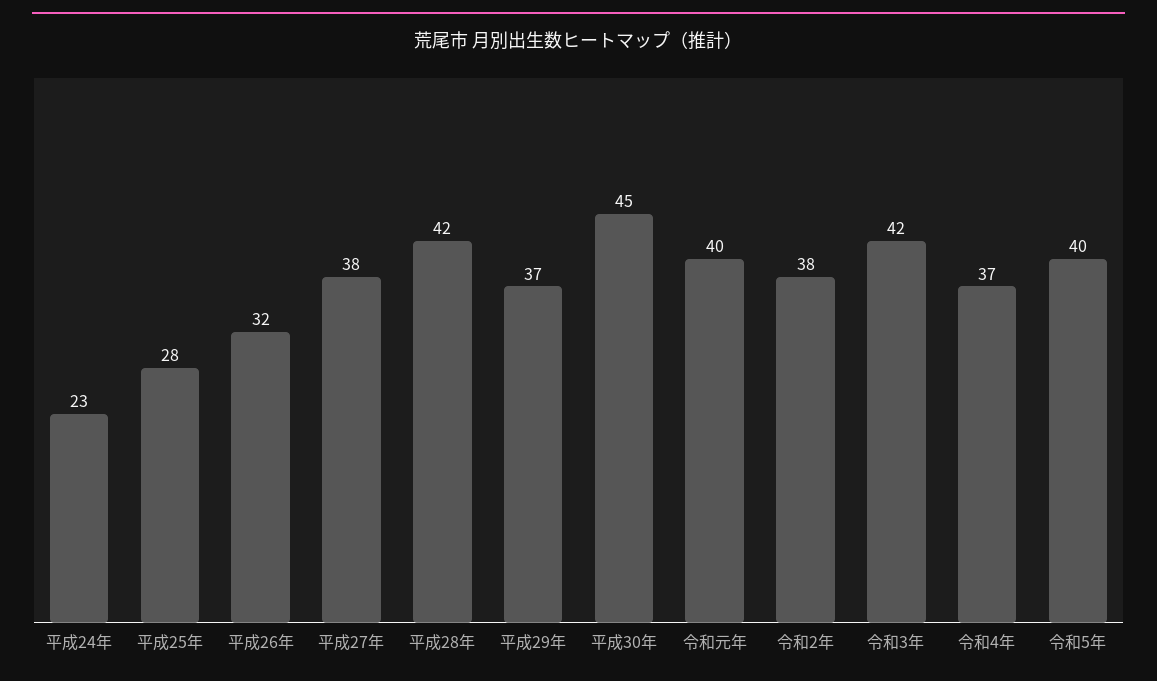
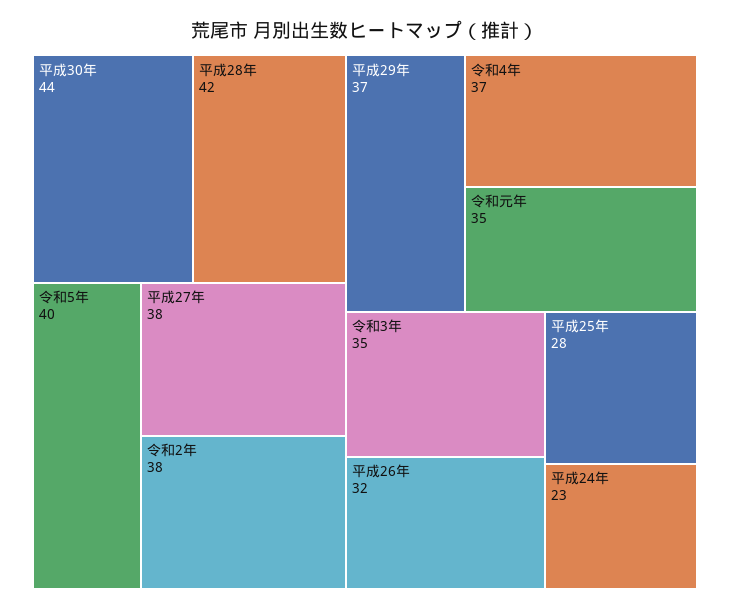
  {
    "平成24年": 23,
    "平成25年": 28,
    "平成26年": 32,
    "平成27年": 38,
    "平成28年": 42,
    "平成29年": 37,
-   "平成30年": 45,
+   "平成30年": 44,
-   "令和元年": 40,
+   "令和元年": 35,
    "令和2年": 38,
-   "令和3年": 42,
+   "令和3年": 35,
    "令和4年": 37,
    "令和5年": 40
  }

